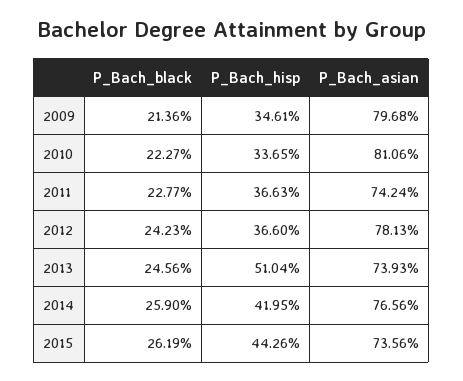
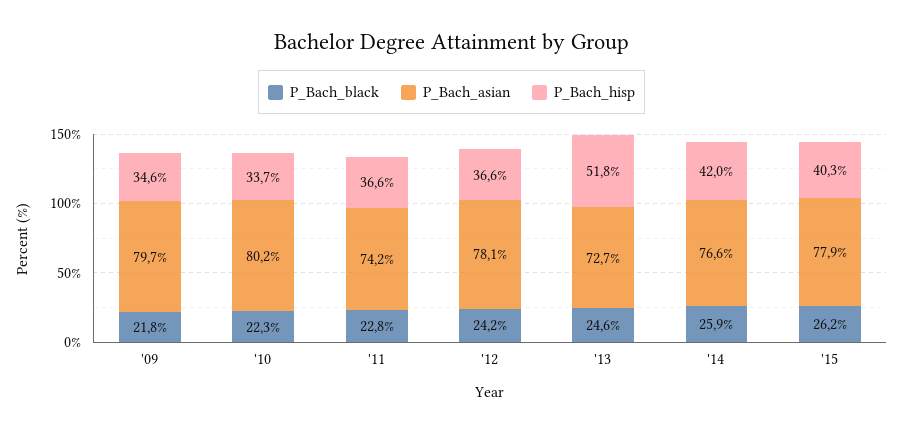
  {
    "P_Bach_black": {
-     "2009": 21.36,
+     "2009": 21.8,
      "2010": 22.27,
      "2011": 22.77,
      "2012": 24.23,
      "2013": 24.56,
      "2014": 25.9,
      "2015": 26.19
    },
    "P_Bach_hisp": {
      "2009": 34.61,
      "2010": 33.65,
      "2011": 36.63,
      "2012": 36.6,
-     "2013": 51.04,
+     "2013": 51.8,
      "2014": 41.95,
-     "2015": 44.26
+     "2015": 40.3
    },
    "P_Bach_asian": {
      "2009": 79.68,
-     "2010": 81.06,
+     "2010": 80.2,
      "2011": 74.24,
      "2012": 78.13,
-     "2013": 73.93,
+     "2013": 72.7,
      "2014": 76.56,
-     "2015": 73.56
+     "2015": 77.9
    }
  }

